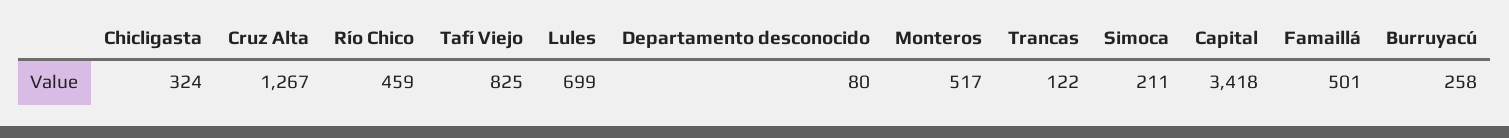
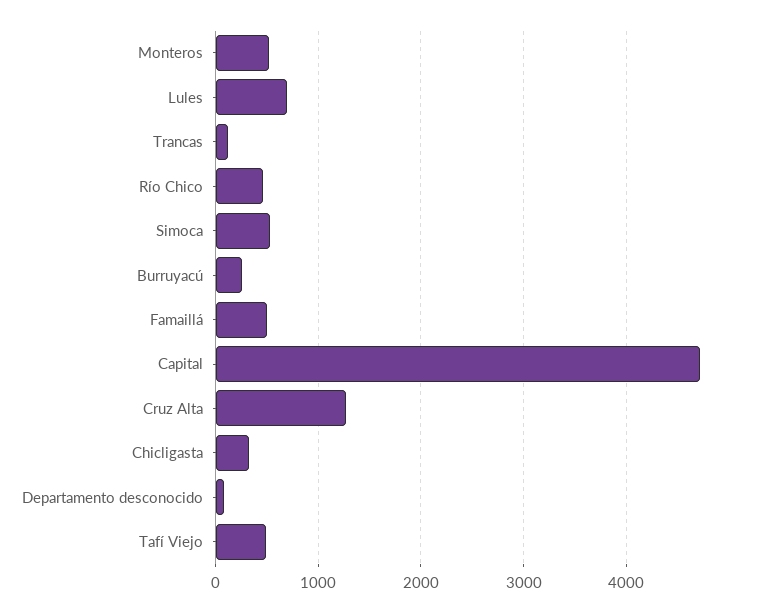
  {
    "Chicligasta": 324,
    "Cruz Alta": 1267,
    "Río Chico": 459,
-   "Tafí Viejo": 825,
+   "Tafí Viejo": 500,
    "Lules": 699,
    "Departamento desconocido": 80,
    "Monteros": 517,
    "Trancas": 122,
-   "Simoca": 211,
+   "Simoca": 500,
-   "Capital": 3418,
+   "Capital": 4700,
    "Famaillá": 501,
    "Burruyacú": 258
  }

